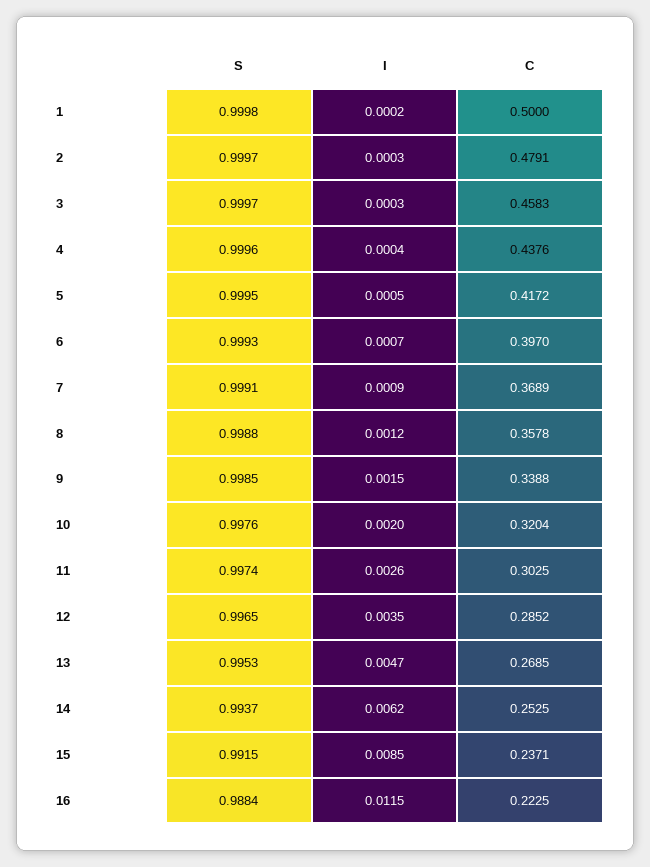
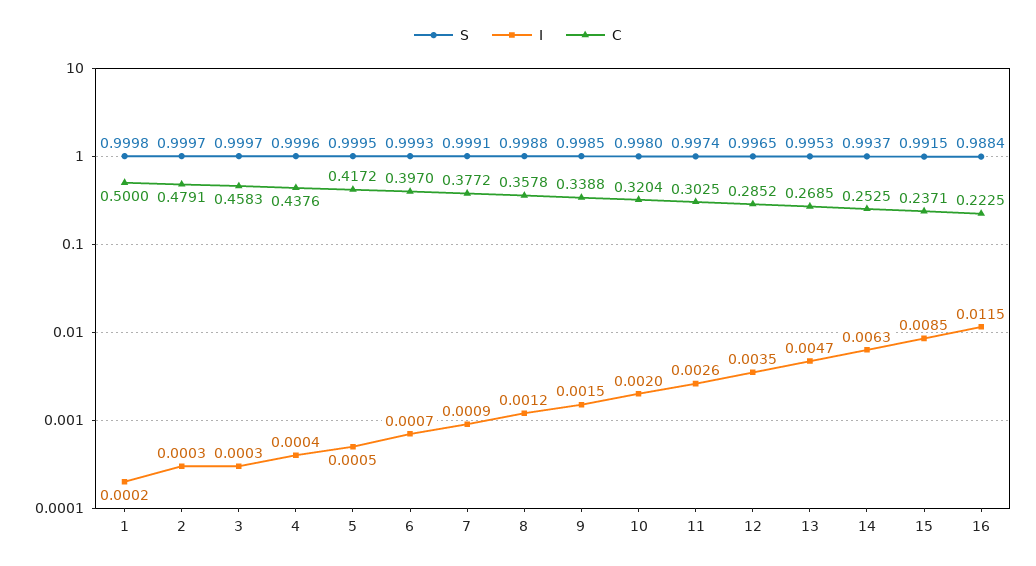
  {
    "S": {
      "1": 0.9998,
      "2": 0.9997,
      "3": 0.9997,
      "4": 0.9996,
      "5": 0.9995,
      "6": 0.9993,
      "7": 0.9991,
      "8": 0.9988,
      "9": 0.9985,
-     "10": 0.9976,
+     "10": 0.998,
      "11": 0.9974,
      "12": 0.9965,
      "13": 0.9953,
      "14": 0.9937,
      "15": 0.9915,
      "16": 0.9884
    },
    "I": {
      "1": 0.0002,
      "2": 0.0003,
      "3": 0.0003,
      "4": 0.0004,
      "5": 0.0005,
      "6": 0.0007,
      "7": 0.0009,
      "8": 0.0012,
      "9": 0.0015,
      "10": 0.002,
      "11": 0.0026,
      "12": 0.0035,
      "13": 0.0047,
-     "14": 0.0062,
+     "14": 0.0063,
      "15": 0.0085,
      "16": 0.0115
    },
    "C": {
      "1": 0.5,
      "2": 0.4791,
      "3": 0.4583,
      "4": 0.4376,
      "5": 0.4172,
      "6": 0.397,
-     "7": 0.3689,
+     "7": 0.3772,
      "8": 0.3578,
      "9": 0.3388,
      "10": 0.3204,
      "11": 0.3025,
      "12": 0.2852,
      "13": 0.2685,
      "14": 0.2525,
      "15": 0.2371,
      "16": 0.2225
    }
  }

